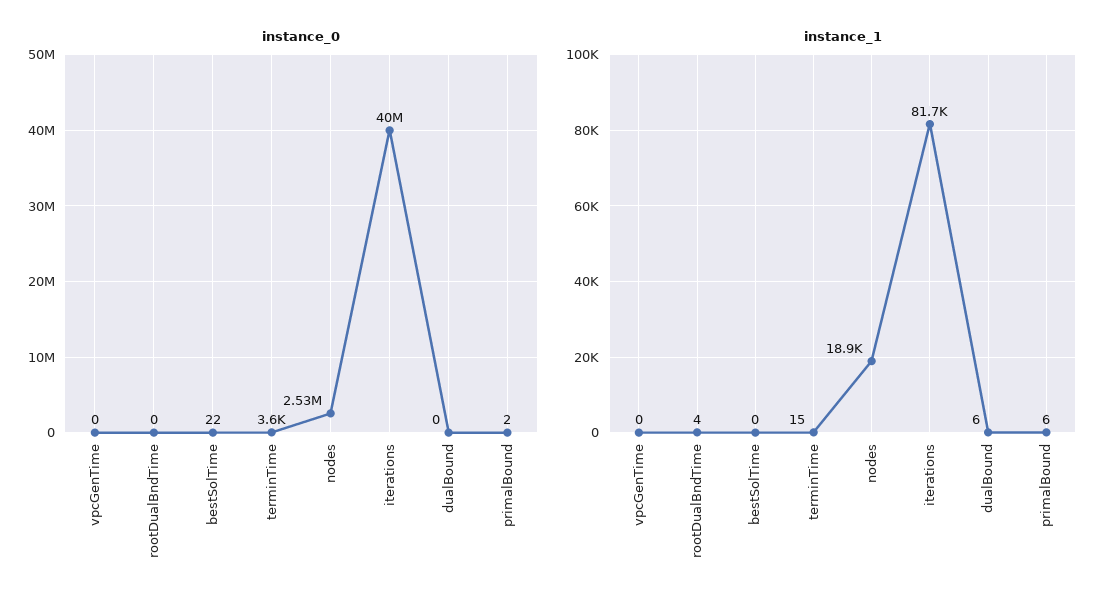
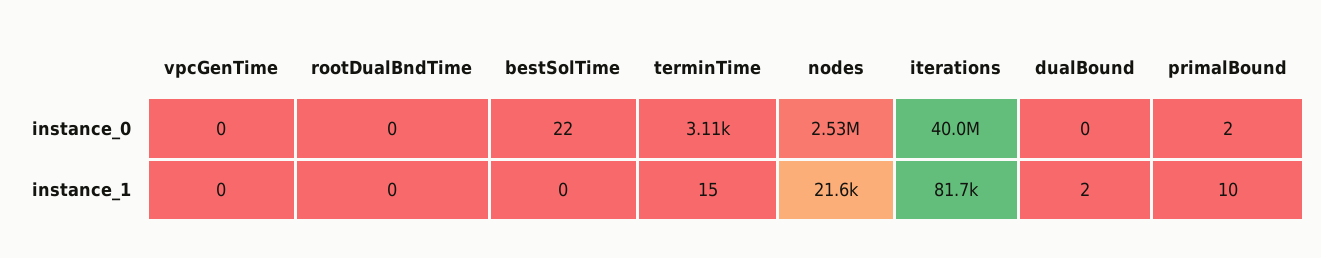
  {
    "instance_0": {
      "vpcGenTime": 0,
      "rootDualBndTime": 0,
      "bestSolTime": 22,
-     "terminTime": 3600,
+     "terminTime": 3110,
      "nodes": 2530000,
      "iterations": 40000000,
      "dualBound": 0,
      "primalBound": 2
    },
    "instance_1": {
      "vpcGenTime": 0,
-     "rootDualBndTime": 4,
+     "rootDualBndTime": 0,
      "bestSolTime": 0,
      "terminTime": 15,
-     "nodes": 18900,
+     "nodes": 21600,
      "iterations": 81700,
-     "dualBound": 6,
+     "dualBound": 2,
-     "primalBound": 6
+     "primalBound": 10
    }
  }

